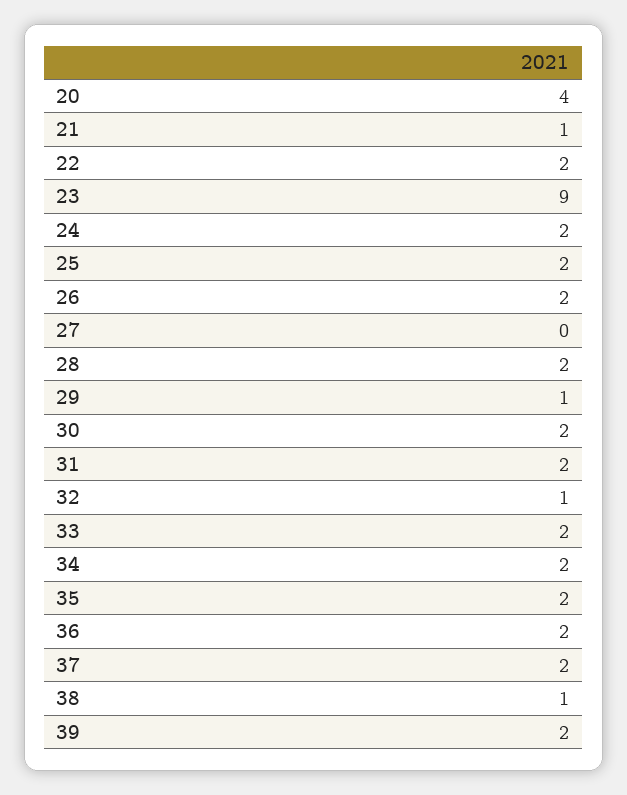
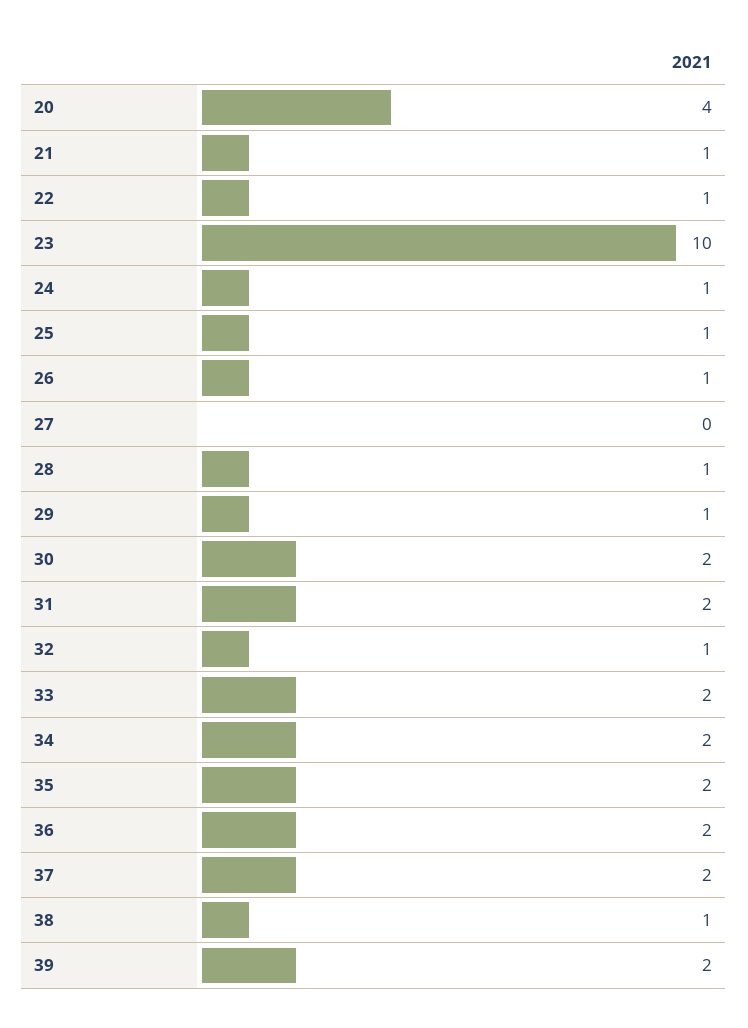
  {
    "20": 4,
    "21": 1,
-   "22": 2,
+   "22": 1,
-   "23": 9,
+   "23": 10,
-   "24": 2,
+   "24": 1,
-   "25": 2,
+   "25": 1,
-   "26": 2,
+   "26": 1,
    "27": 0,
-   "28": 2,
+   "28": 1,
    "29": 1,
    "30": 2,
    "31": 2,
    "32": 1,
    "33": 2,
    "34": 2,
    "35": 2,
    "36": 2,
    "37": 2,
    "38": 1,
    "39": 2
  }

